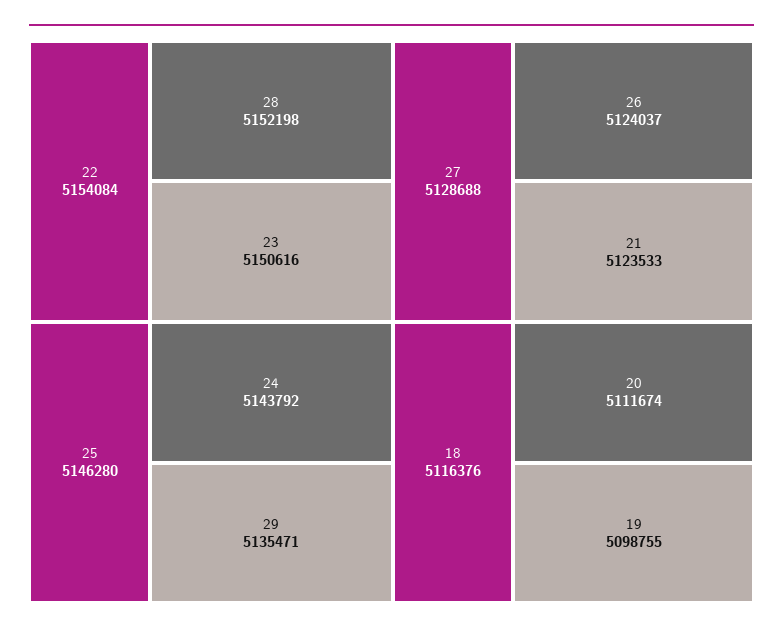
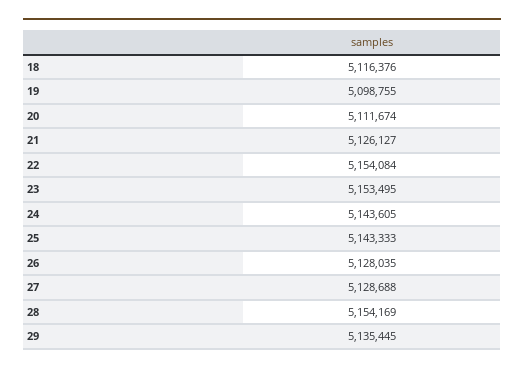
  {
    "22": 5154084,
-   "28": 5152198,
+   "28": 5154169,
-   "23": 5150616,
+   "23": 5153495,
-   "25": 5146280,
+   "25": 5143333,
-   "24": 5143792,
+   "24": 5143605,
-   "29": 5135471,
+   "29": 5135445,
    "27": 5128688,
-   "26": 5124037,
+   "26": 5128035,
-   "21": 5123533,
+   "21": 5126127,
    "18": 5116376,
    "20": 5111674,
    "19": 5098755
  }

